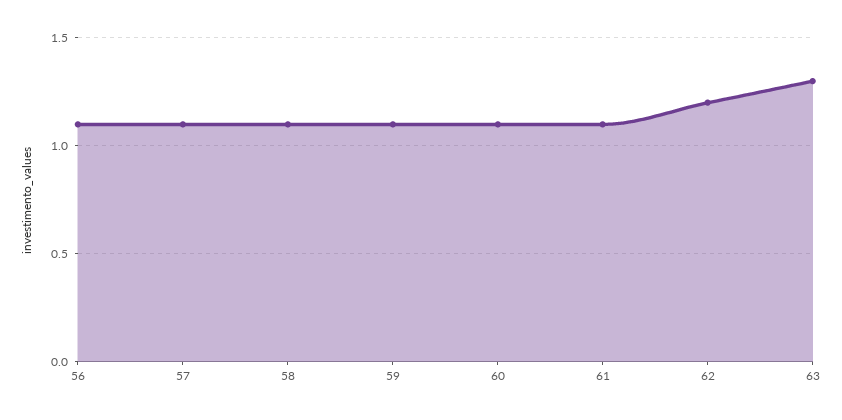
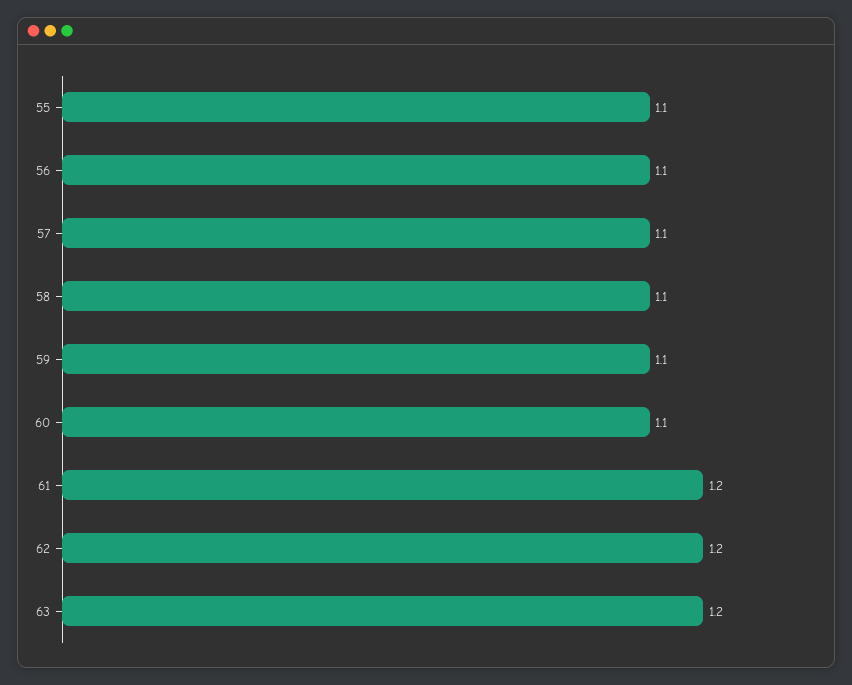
  {
    "56": 1.1,
    "57": 1.1,
    "58": 1.1,
    "59": 1.1,
    "60": 1.1,
-   "61": 1.1,
+   "61": 1.2,
    "62": 1.2,
-   "63": 1.3
+   "63": 1.2,
+   "55": 1.1
  }

